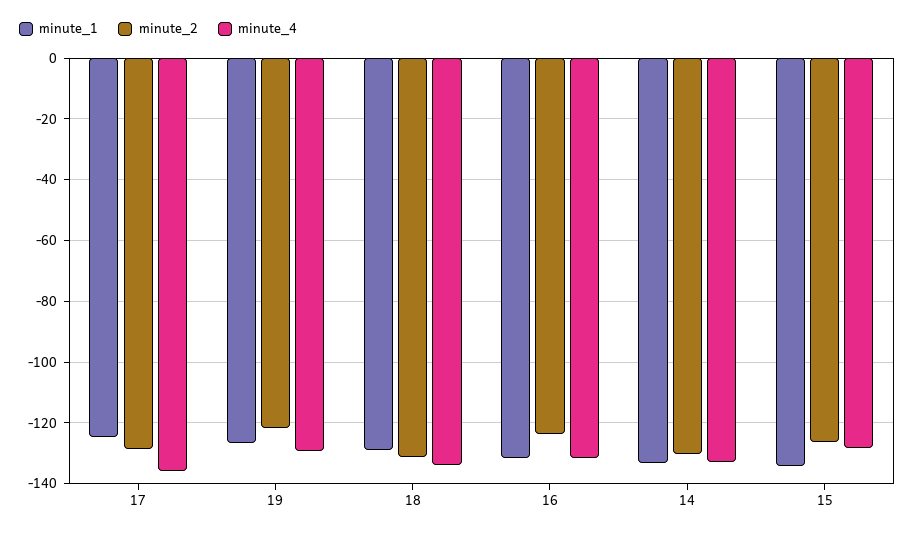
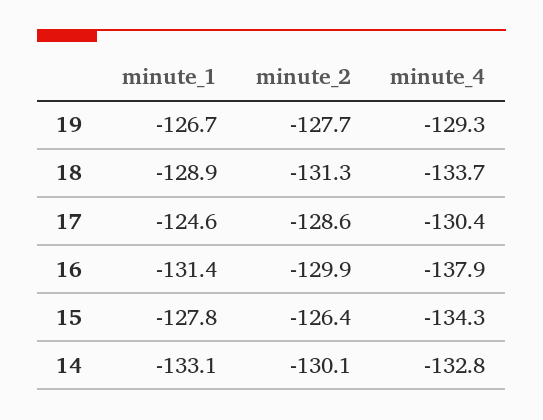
  {
    "minute_1": {
      "17": -124.6,
      "19": -126.7,
      "18": -128.9,
      "16": -131.4,
      "14": -133.1,
-     "15": -134
+     "15": -127.8
    },
    "minute_2": {
      "17": -128.6,
-     "19": -122,
+     "19": -127.7,
      "18": -131.3,
-     "16": -124,
+     "16": -129.9,
      "14": -130.1,
      "15": -126.4
    },
    "minute_4": {
-     "17": -136,
+     "17": -130.4,
      "19": -129.3,
      "18": -133.7,
-     "16": -132,
+     "16": -137.9,
      "14": -132.8,
-     "15": -128
+     "15": -134.3
    }
  }

